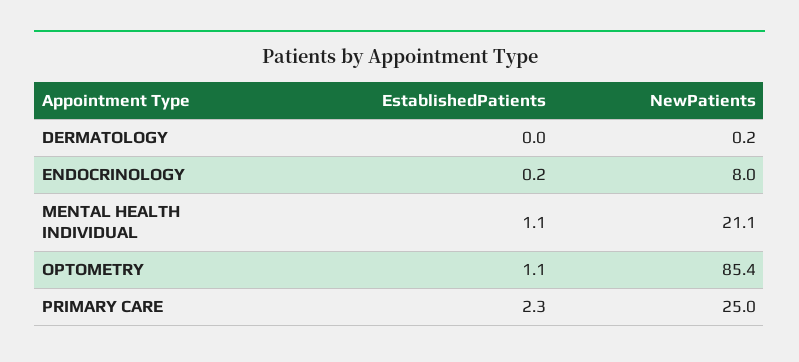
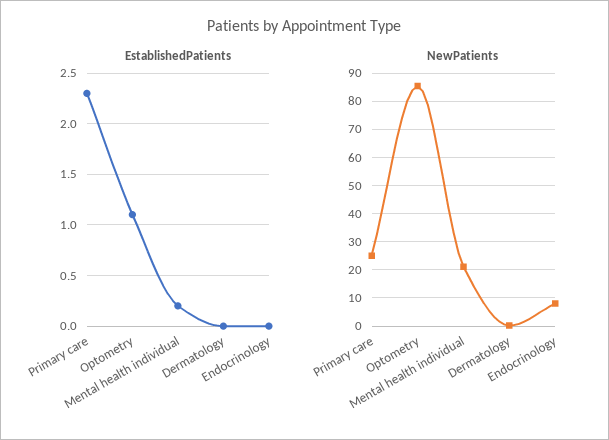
  {
    "EstablishedPatients": {
      "DERMATOLOGY": 0,
-     "ENDOCRINOLOGY": 0.2,
+     "ENDOCRINOLOGY": 0,
-     "MENTAL HEALTH INDIVIDUAL": 1.1,
+     "MENTAL HEALTH INDIVIDUAL": 0.2,
      "OPTOMETRY": 1.1,
      "PRIMARY CARE": 2.3
    },
    "NewPatients": {
      "DERMATOLOGY": 0.2,
      "ENDOCRINOLOGY": 8,
      "MENTAL HEALTH INDIVIDUAL": 21.1,
      "OPTOMETRY": 85.4,
      "PRIMARY CARE": 25
    }
  }

